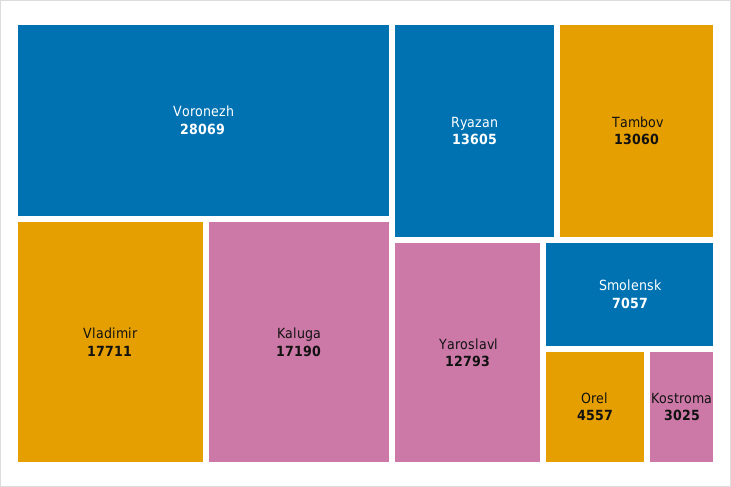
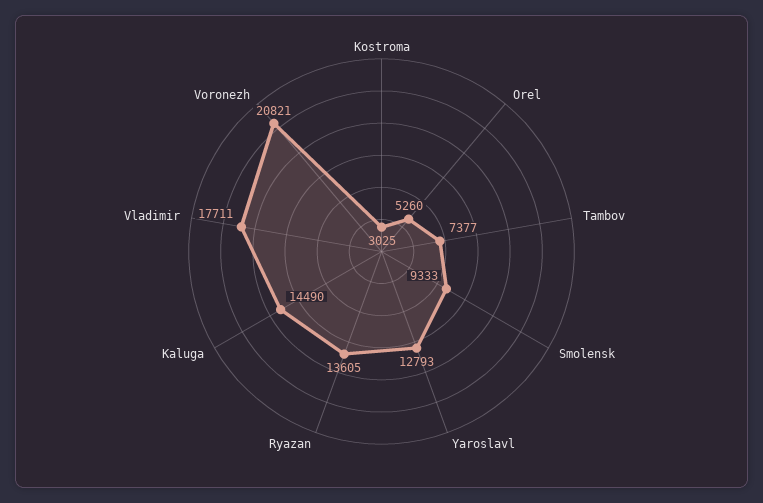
  {
-   "Voronezh": 28069,
+   "Voronezh": 20821,
    "Vladimir": 17711,
-   "Kaluga": 17190,
+   "Kaluga": 14490,
    "Ryazan": 13605,
-   "Tambov": 13060,
+   "Tambov": 7377,
    "Yaroslavl": 12793,
-   "Smolensk": 7057,
+   "Smolensk": 9333,
-   "Orel": 4557,
+   "Orel": 5260,
    "Kostroma": 3025
  }

